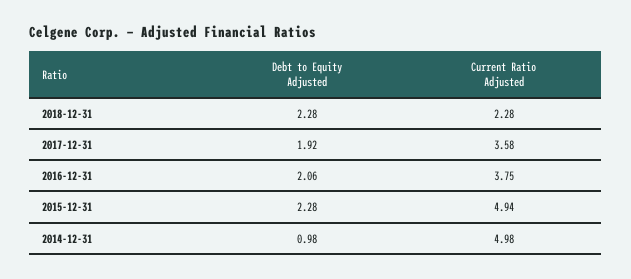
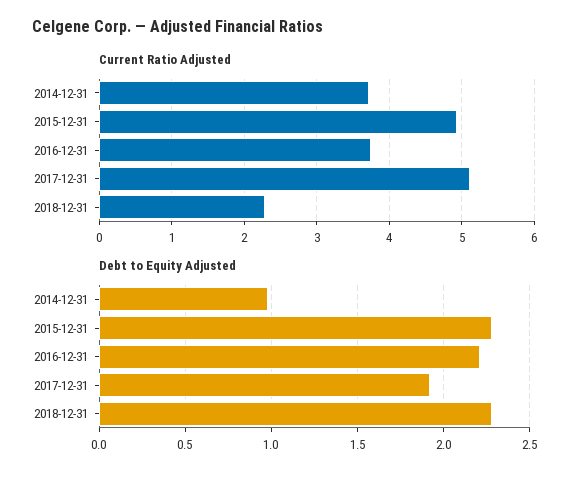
  {
    "Debt to Equity Adjusted": {
      "2018-12-31": 2.28,
      "2017-12-31": 1.92,
-     "2016-12-31": 2.06,
+     "2016-12-31": 2.2,
      "2015-12-31": 2.28,
      "2014-12-31": 0.98
    },
    "Current Ratio Adjusted": {
      "2018-12-31": 2.28,
-     "2017-12-31": 3.58,
+     "2017-12-31": 5.1,
      "2016-12-31": 3.75,
      "2015-12-31": 4.94,
-     "2014-12-31": 4.98
+     "2014-12-31": 3.7
    }
  }

